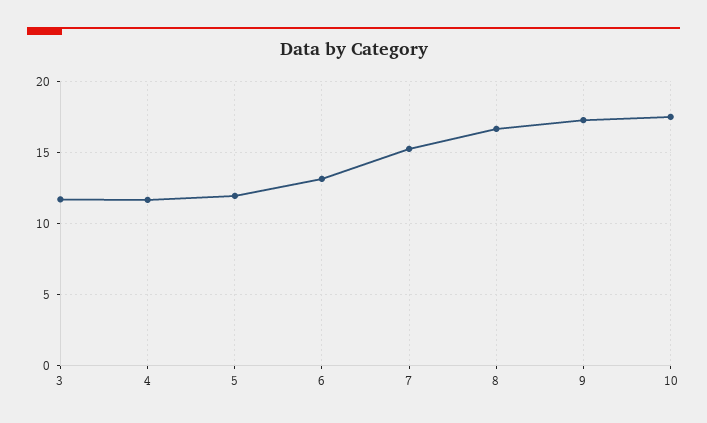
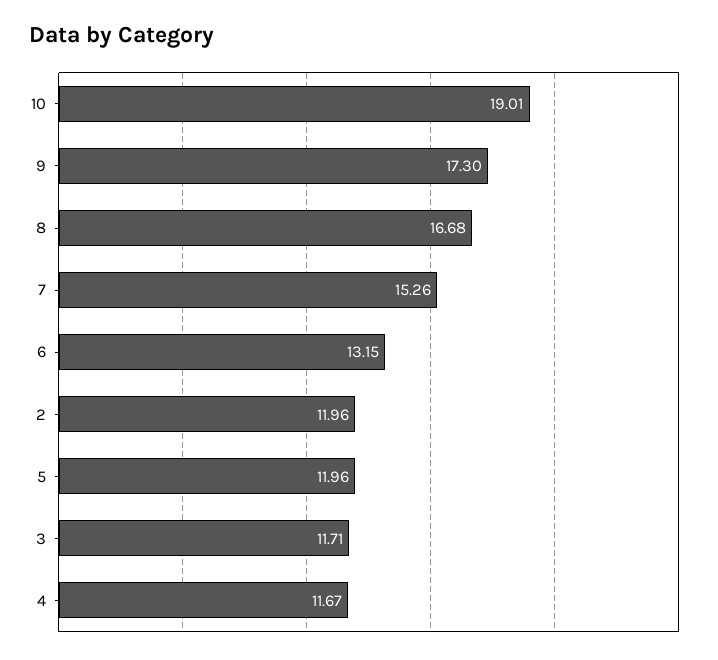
  {
    "3": 11.71,
    "4": 11.67,
    "5": 11.96,
    "6": 13.15,
    "7": 15.26,
    "8": 16.68,
    "9": 17.3,
-   "10": 17.5
+   "10": 19.01,
+   "2": 11.96
  }

